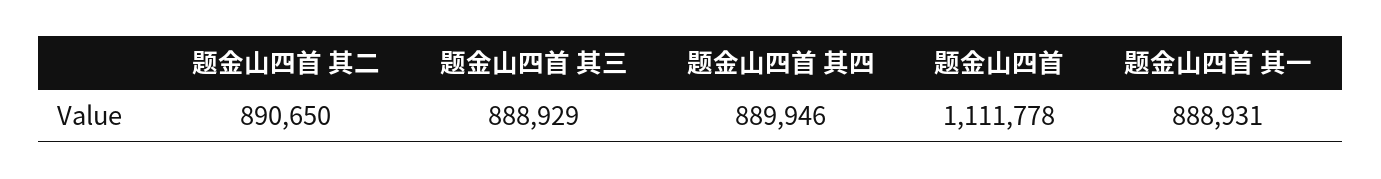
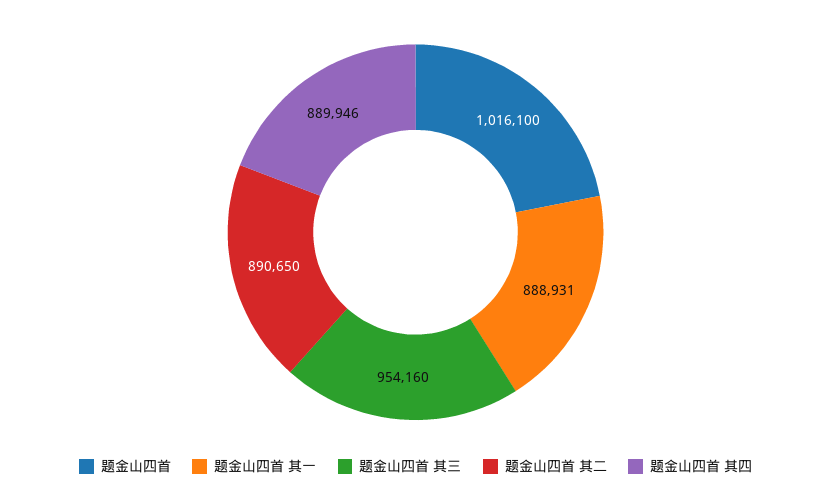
  {
    "题金山四首 其二": 890650,
-   "题金山四首 其三": 888929,
+   "题金山四首 其三": 954160,
    "题金山四首 其四": 889946,
-   "题金山四首": 1111778,
+   "题金山四首": 1016100,
    "题金山四首 其一": 888931
  }

